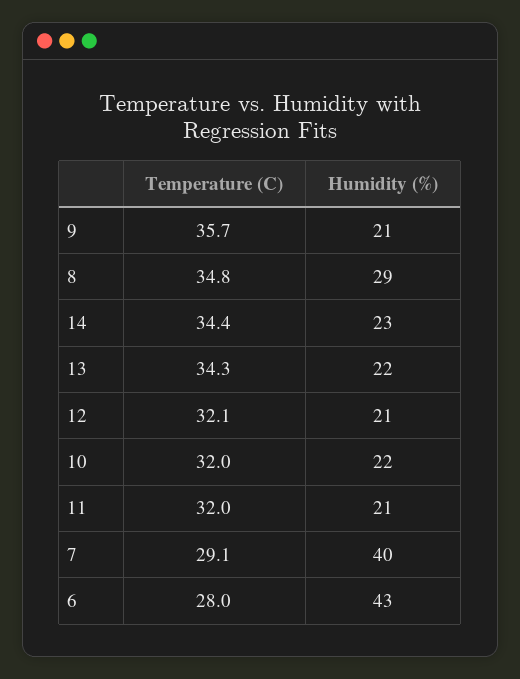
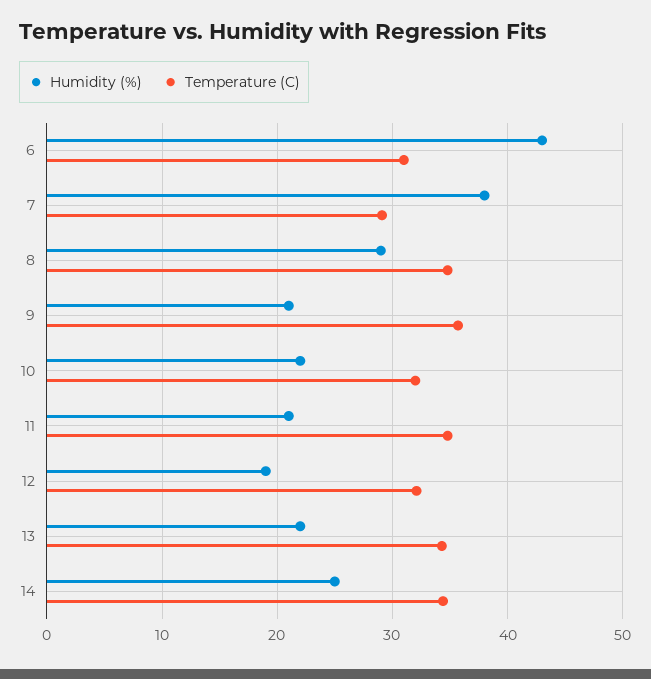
  {
    "Temperature (C)": {
      "9": 35.7,
      "8": 34.8,
      "14": 34.4,
      "13": 34.3,
      "12": 32.1,
      "10": 32,
-     "11": 32,
+     "11": 35,
      "7": 29.1,
-     "6": 28
+     "6": 31
    },
    "Humidity (%)": {
      "9": 21,
      "8": 29,
-     "14": 23,
+     "14": 25,
      "13": 22,
-     "12": 21,
+     "12": 19,
      "10": 22,
      "11": 21,
-     "7": 40,
+     "7": 38,
      "6": 43
    }
  }

